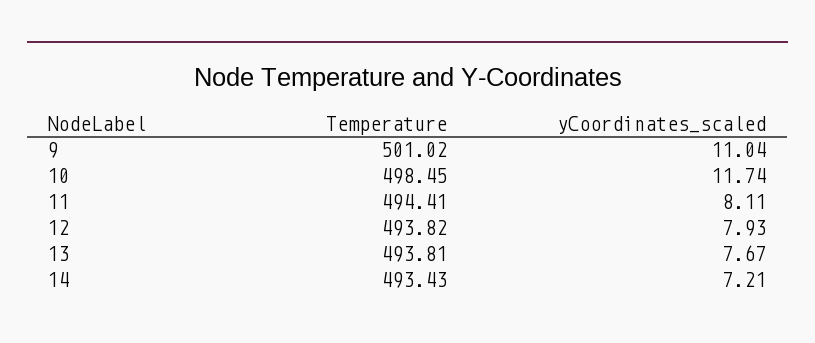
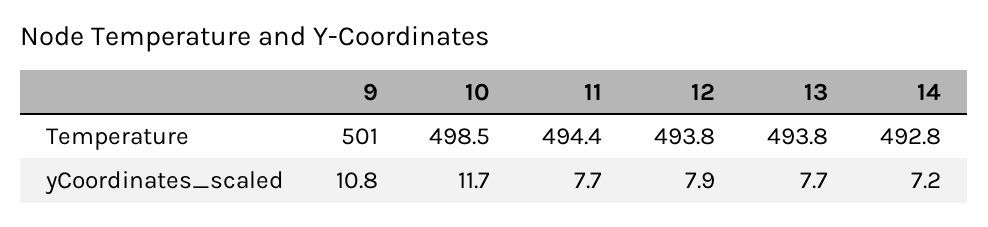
  {
    "Temperature": {
      "9": 501.02,
      "10": 498.45,
      "11": 494.41,
      "12": 493.82,
      "13": 493.81,
-     "14": 493.43
+     "14": 492.8
    },
    "yCoordinates_scaled": {
-     "9": 11.04,
+     "9": 10.8,
      "10": 11.74,
-     "11": 8.11,
+     "11": 7.7,
      "12": 7.93,
      "13": 7.67,
      "14": 7.21
    }
  }

